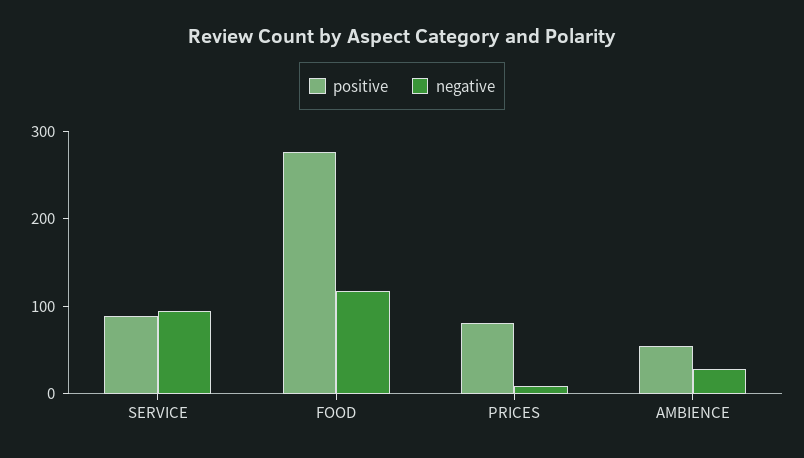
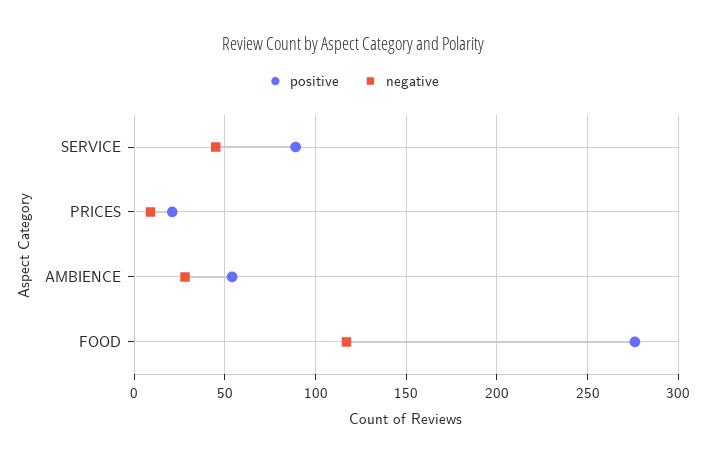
  {
    "positive": {
      "SERVICE": 90,
      "FOOD": 275,
-     "PRICES": 80,
+     "PRICES": 20,
      "AMBIENCE": 55
    },
    "negative": {
-     "SERVICE": 100,
+     "SERVICE": 45,
      "FOOD": 115,
      "PRICES": 10,
      "AMBIENCE": 30
    }
  }

